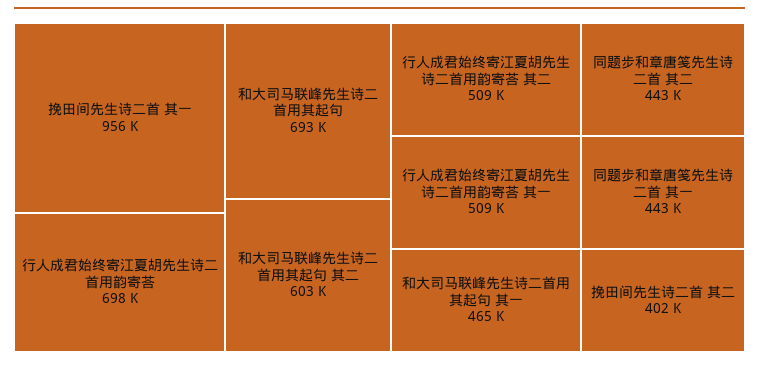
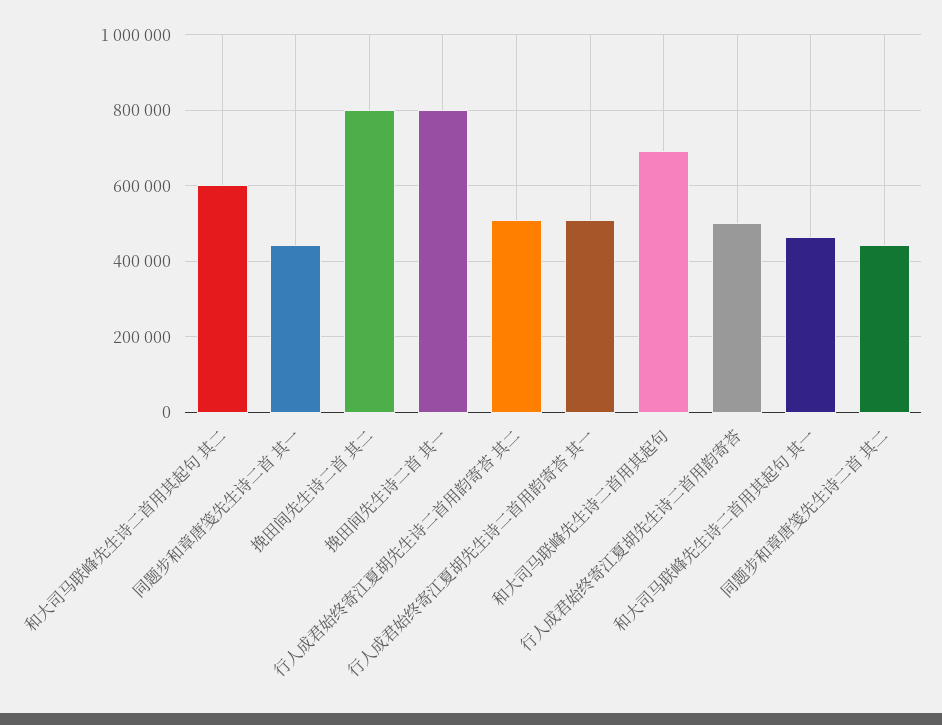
  {
-   "挽田间先生诗二首 其一": 956000,
+   "挽田间先生诗二首 其一": 800000,
-   "行人成君始终寄江夏胡先生诗二首用韵寄荅": 698000,
+   "行人成君始终寄江夏胡先生诗二首用韵寄荅": 500000,
    "和大司马联峰先生诗二首用其起句": 693000,
    "和大司马联峰先生诗二首用其起句 其二": 603000,
    "行人成君始终寄江夏胡先生诗二首用韵寄荅 其二": 509000,
    "行人成君始终寄江夏胡先生诗二首用韵寄荅 其一": 509000,
    "和大司马联峰先生诗二首用其起句 其一": 465000,
    "同题步和章唐笺先生诗二首 其二": 443000,
    "同题步和章唐笺先生诗二首 其一": 443000,
-   "挽田间先生诗二首 其二": 402000
+   "挽田间先生诗二首 其二": 800000
  }

